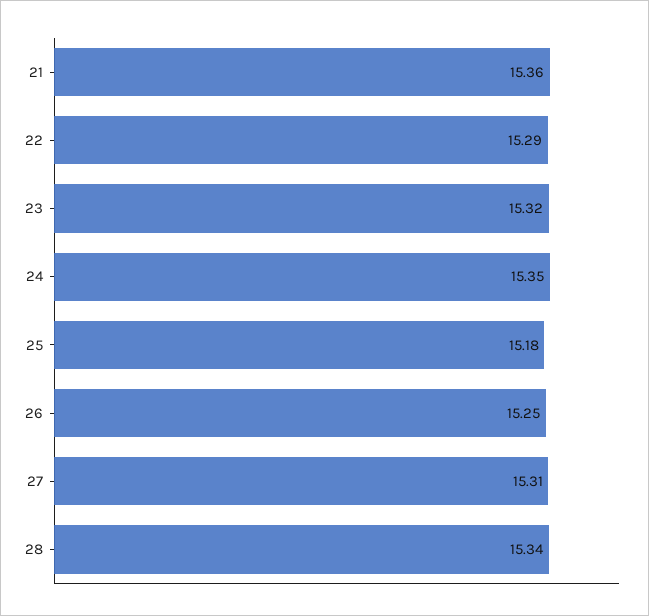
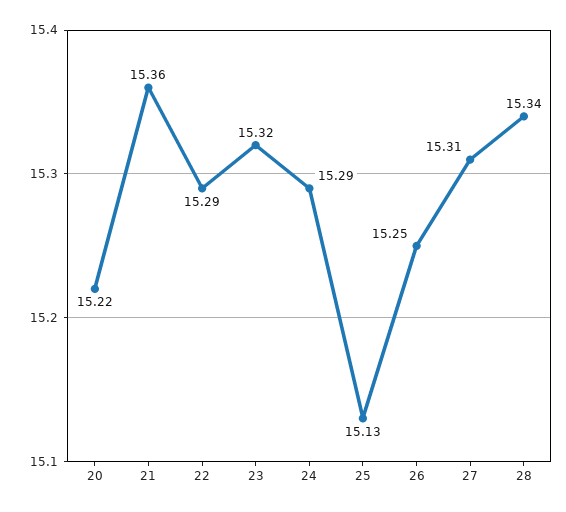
  {
    "21": 15.36,
    "22": 15.29,
    "23": 15.32,
-   "24": 15.35,
+   "24": 15.29,
-   "25": 15.18,
+   "25": 15.13,
    "26": 15.25,
    "27": 15.31,
-   "28": 15.34
+   "28": 15.34,
+   "20": 15.22
  }

